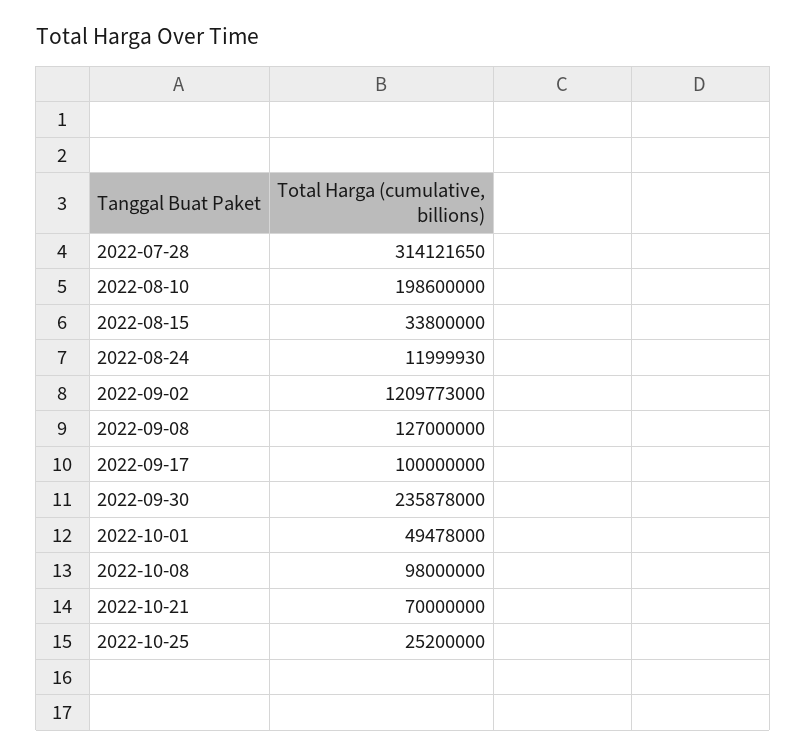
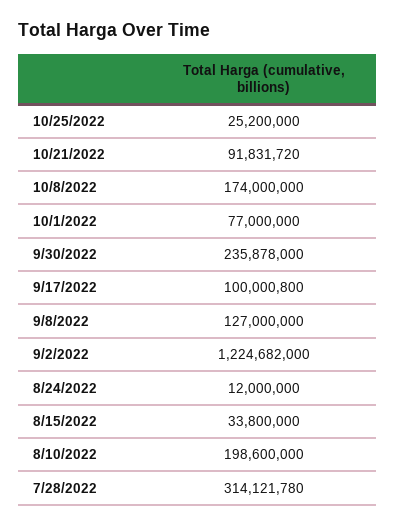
  {
-   "2022-07-28": 314121650,
+   "2022-07-28": 314121780,
    "2022-08-10": 198600000,
    "2022-08-15": 33800000,
-   "2022-08-24": 11999930,
+   "2022-08-24": 12000000,
-   "2022-09-02": 1209773000,
+   "2022-09-02": 1224682000,
    "2022-09-08": 127000000,
-   "2022-09-17": 100000000,
+   "2022-09-17": 100000800,
    "2022-09-30": 235878000,
-   "2022-10-01": 49478000,
+   "2022-10-01": 77000000,
-   "2022-10-08": 98000000,
+   "2022-10-08": 174000000,
-   "2022-10-21": 70000000,
+   "2022-10-21": 91831720,
    "2022-10-25": 25200000
  }

